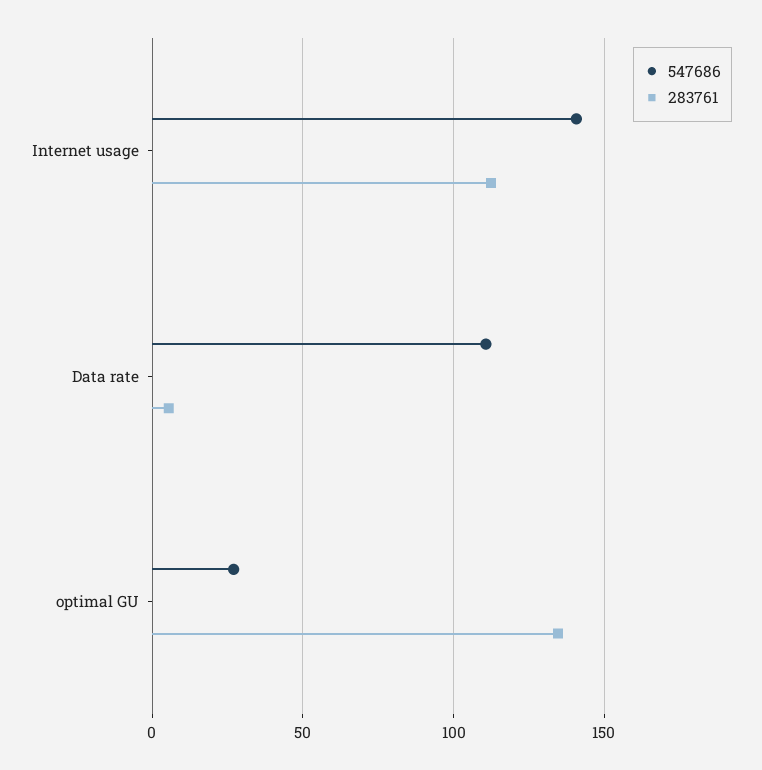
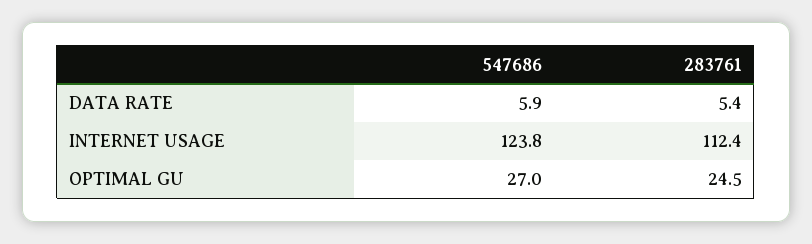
  {
    "547686": {
-     "Internet usage": 140,
+     "Internet usage": 123.8,
-     "Data rate": 110,
+     "Data rate": 5.9,
      "optimal GU": 27
    },
    "283761": {
      "Internet usage": 112.4,
      "Data rate": 5.4,
-     "optimal GU": 135
+     "optimal GU": 24.5
    }
  }

